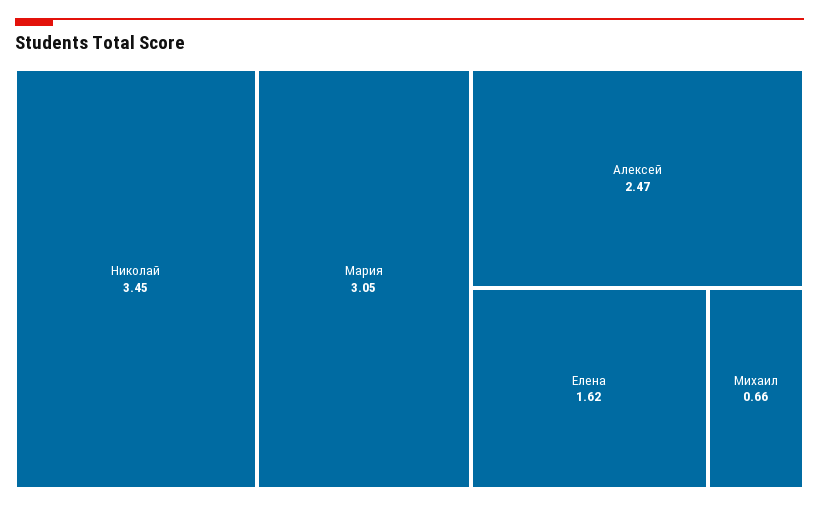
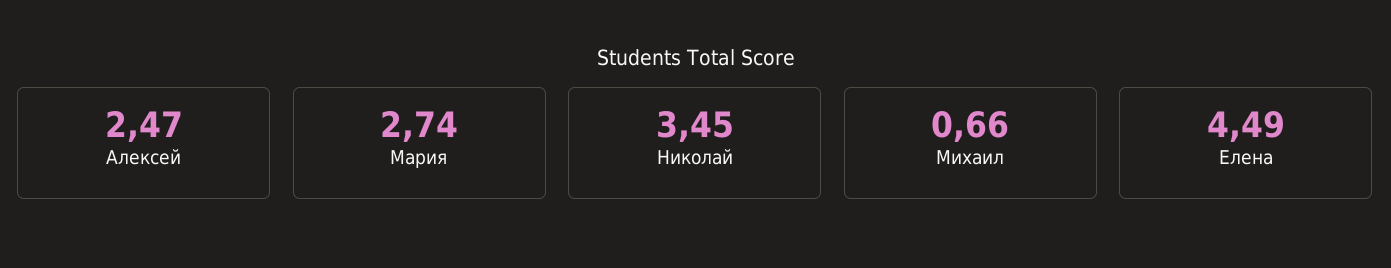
  {
    "Николай": 3.45,
-   "Мария": 3.05,
+   "Мария": 2.74,
    "Алексей": 2.47,
-   "Елена": 1.62,
+   "Елена": 4.49,
    "Михаил": 0.66
  }

